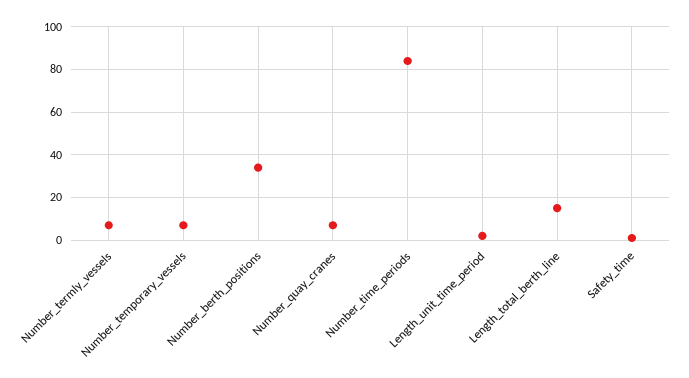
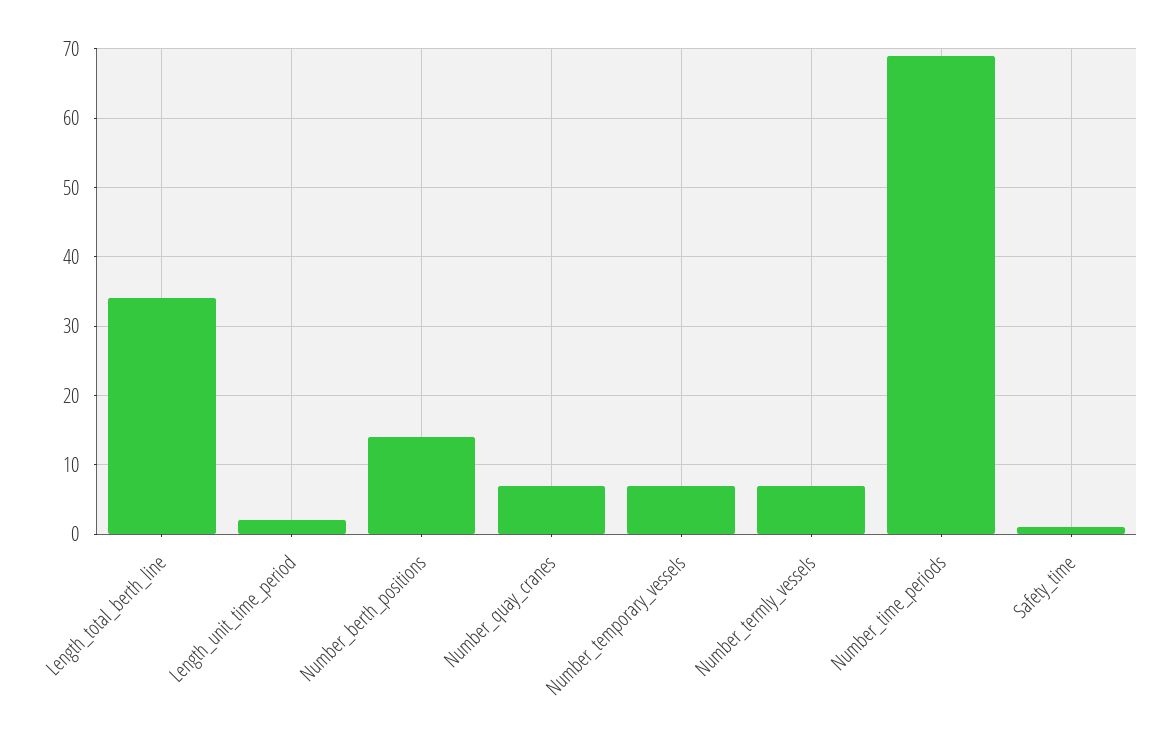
  {
    "Number_termly_vessels": 7,
    "Number_temporary_vessels": 7,
-   "Number_berth_positions": 35,
+   "Number_berth_positions": 14,
    "Number_quay_cranes": 7,
-   "Number_time_periods": 85,
+   "Number_time_periods": 69,
    "Length_unit_time_period": 2,
-   "Length_total_berth_line": 15,
+   "Length_total_berth_line": 34,
    "Safety_time": 1
  }

